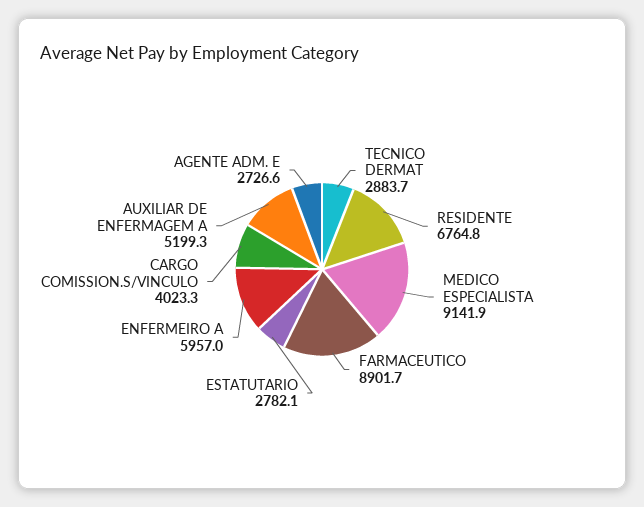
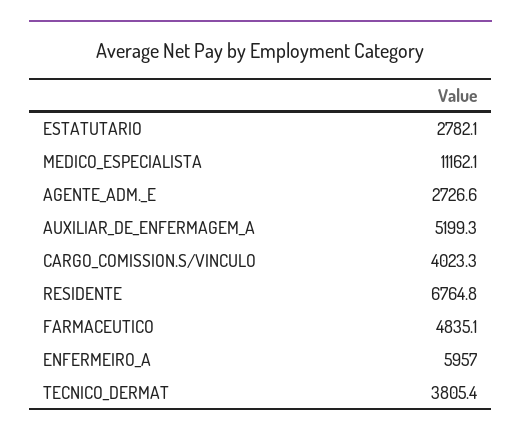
  {
-   "TECNICO DERMAT": 2883.7,
+   "TECNICO DERMAT": 3805.4,
    "RESIDENTE": 6764.8,
-   "MEDICO ESPECIALISTA": 9141.9,
+   "MEDICO ESPECIALISTA": 11162.1,
-   "FARMACEUTICO": 8901.7,
+   "FARMACEUTICO": 4835.1,
    "ESTATUTARIO": 2782.1,
    "ENFERMEIRO A": 5957,
    "CARGO COMISSION.S/VINCULO": 4023.3,
    "AUXILIAR DE ENFERMAGEM A": 5199.3,
    "AGENTE ADM. E": 2726.6
  }

